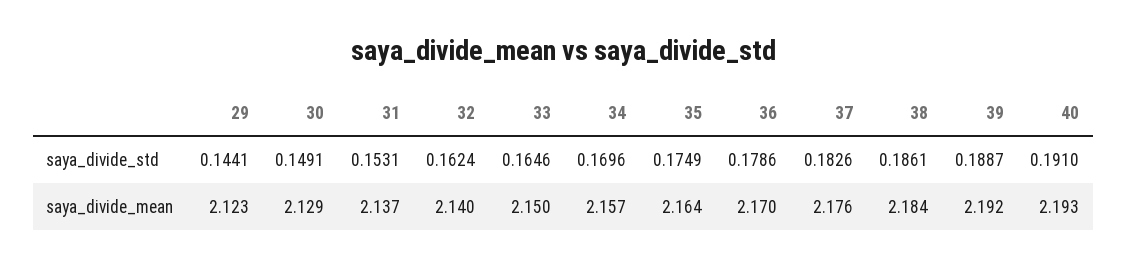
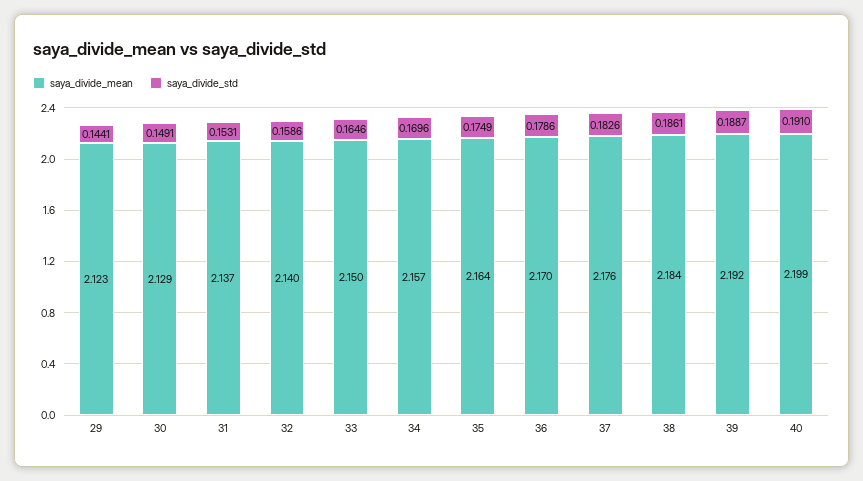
  {
    "saya_divide_std": {
      "29": 0.1441,
      "30": 0.1491,
      "31": 0.1531,
-     "32": 0.1624,
+     "32": 0.1586,
      "33": 0.1646,
      "34": 0.1696,
      "35": 0.1749,
      "36": 0.1786,
      "37": 0.1826,
      "38": 0.1861,
      "39": 0.1887,
      "40": 0.191
    },
    "saya_divide_mean": {
      "29": 2.123,
      "30": 2.129,
      "31": 2.137,
      "32": 2.14,
      "33": 2.15,
      "34": 2.157,
      "35": 2.164,
      "36": 2.17,
      "37": 2.176,
      "38": 2.184,
      "39": 2.192,
-     "40": 2.193
+     "40": 2.199
    }
  }

